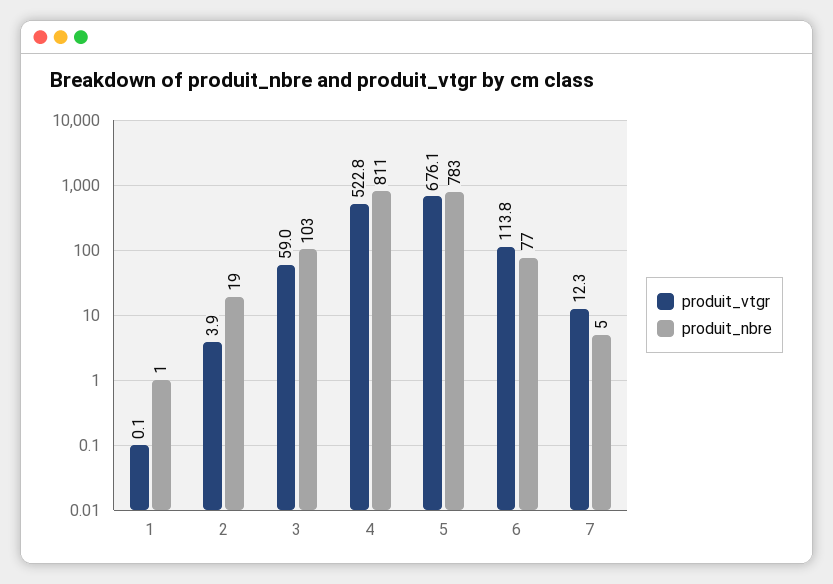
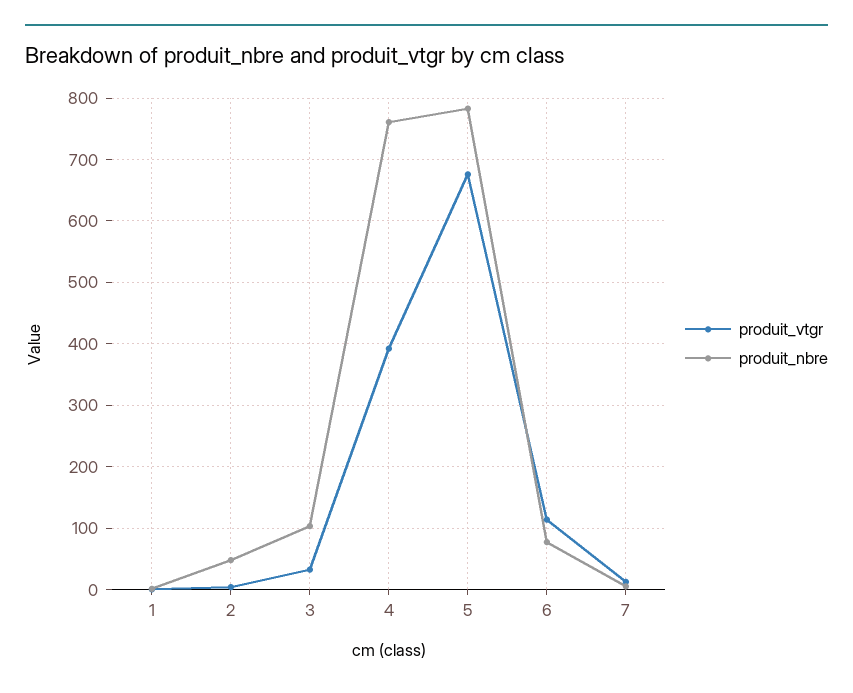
  {
    "produit_vtgr": {
      "1": 0.1,
      "2": 3.9,
-     "3": 59,
+     "3": 30,
-     "4": 522.8,
+     "4": 390,
      "5": 676.1,
      "6": 113.8,
      "7": 12.3
    },
    "produit_nbre": {
      "1": 1,
-     "2": 19,
+     "2": 50,
      "3": 103,
-     "4": 811,
+     "4": 760,
      "5": 783,
      "6": 77,
      "7": 5
    }
  }

